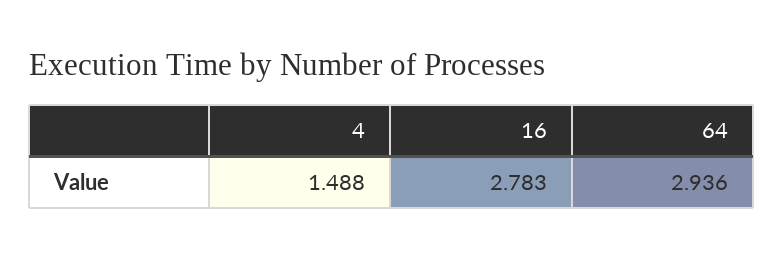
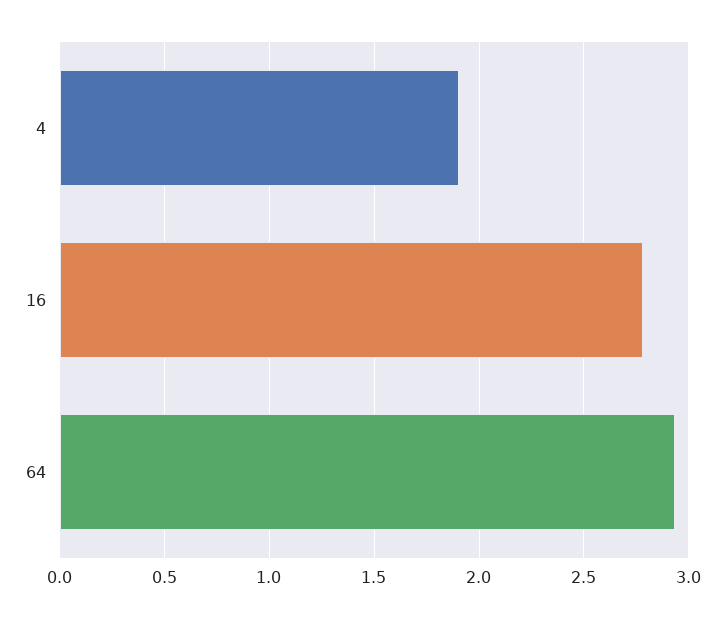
  {
-   "4": 1.488,
+   "4": 1.9,
    "16": 2.783,
    "64": 2.936
  }

